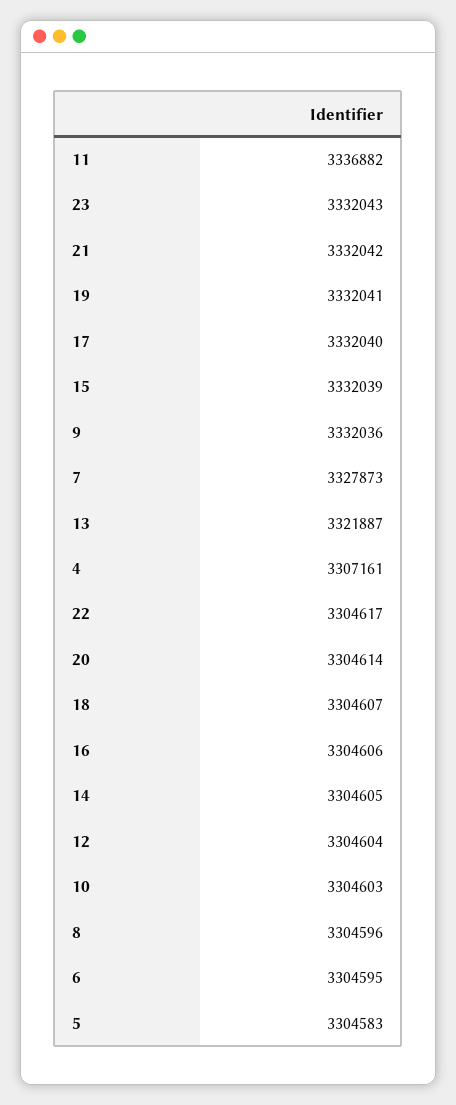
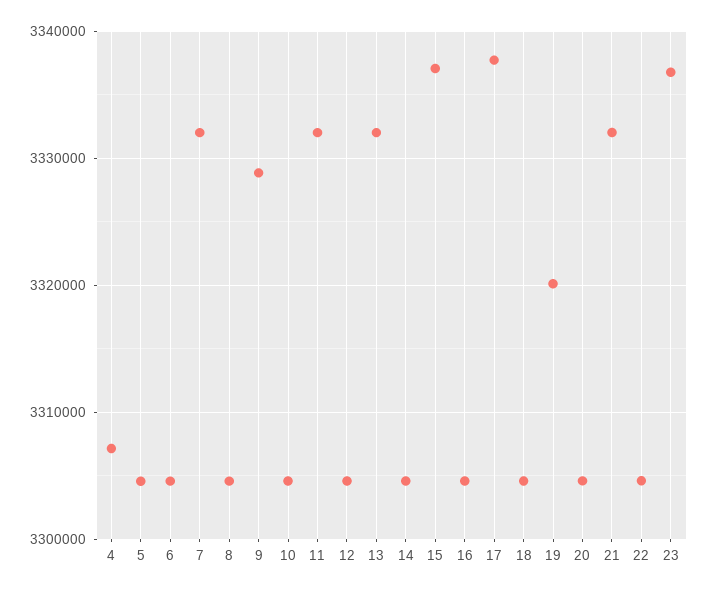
  {
-   "11": 3336882,
+   "11": 3332000,
-   "23": 3332043,
+   "23": 3337000,
    "21": 3332042,
-   "19": 3332041,
+   "19": 3320000,
-   "17": 3332040,
+   "17": 3338000,
-   "15": 3332039,
+   "15": 3337000,
-   "9": 3332036,
+   "9": 3329000,
-   "7": 3327873,
+   "7": 3332000,
-   "13": 3321887,
+   "13": 3332000,
    "4": 3307161,
    "22": 3304617,
    "20": 3304614,
    "18": 3304607,
    "16": 3304606,
    "14": 3304605,
    "12": 3304604,
    "10": 3304603,
    "8": 3304596,
    "6": 3304595,
    "5": 3304583
  }

